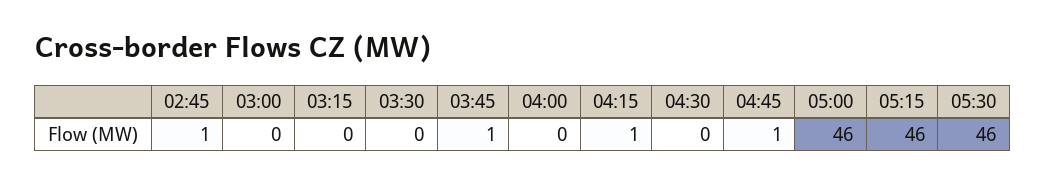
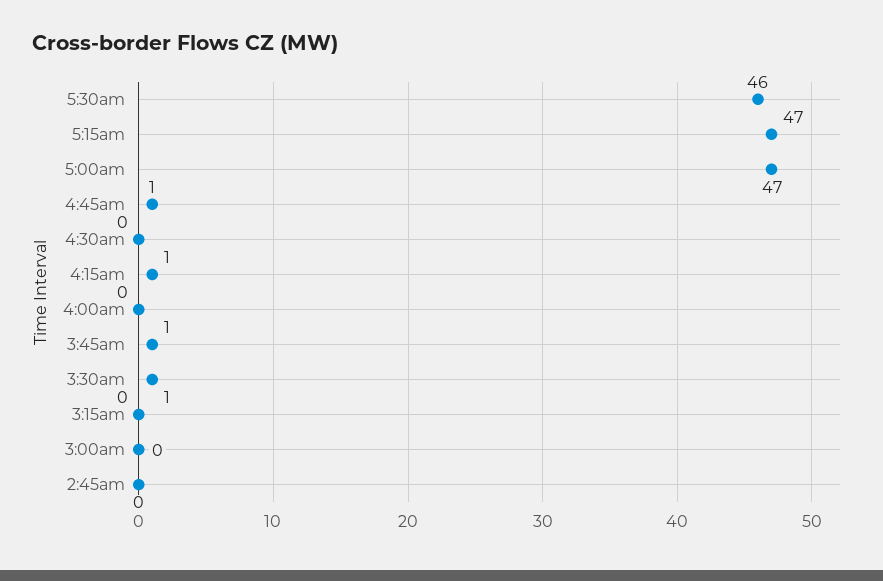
  {
-   "02:45": 1,
+   "02:45": 0,
    "03:00": 0,
    "03:15": 0,
-   "03:30": 0,
+   "03:30": 1,
    "03:45": 1,
    "04:00": 0,
    "04:15": 1,
    "04:30": 0,
    "04:45": 1,
-   "05:00": 46,
+   "05:00": 47,
-   "05:15": 46,
+   "05:15": 47,
    "05:30": 46
  }

